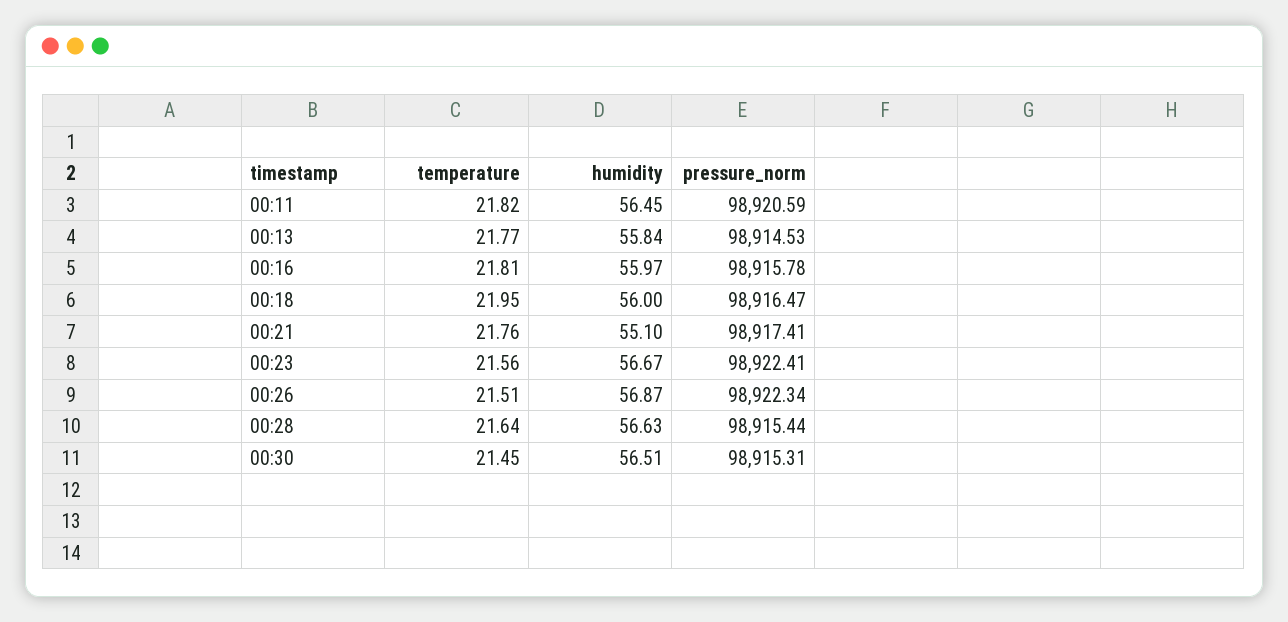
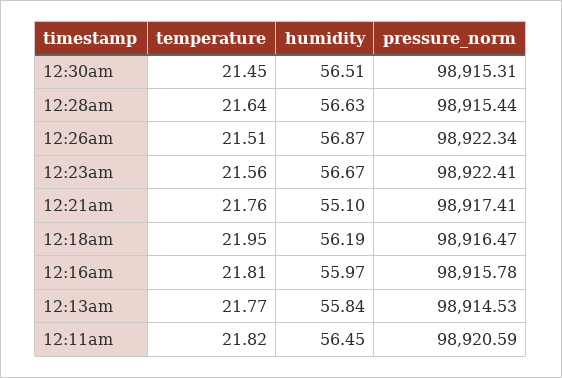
  {
    "temperature": {
      "00:11": 21.82,
      "00:13": 21.77,
      "00:16": 21.81,
      "00:18": 21.95,
      "00:21": 21.76,
      "00:23": 21.56,
      "00:26": 21.51,
      "00:28": 21.64,
      "00:30": 21.45
    },
    "humidity": {
      "00:11": 56.45,
      "00:13": 55.84,
      "00:16": 55.97,
-     "00:18": 56,
+     "00:18": 56.19,
      "00:21": 55.1,
      "00:23": 56.67,
      "00:26": 56.87,
      "00:28": 56.63,
      "00:30": 56.51
    },
    "pressure_norm": {
      "00:11": 98920.59,
      "00:13": 98914.53,
      "00:16": 98915.78,
      "00:18": 98916.47,
      "00:21": 98917.41,
      "00:23": 98922.41,
      "00:26": 98922.34,
      "00:28": 98915.44,
      "00:30": 98915.31
    }
  }

